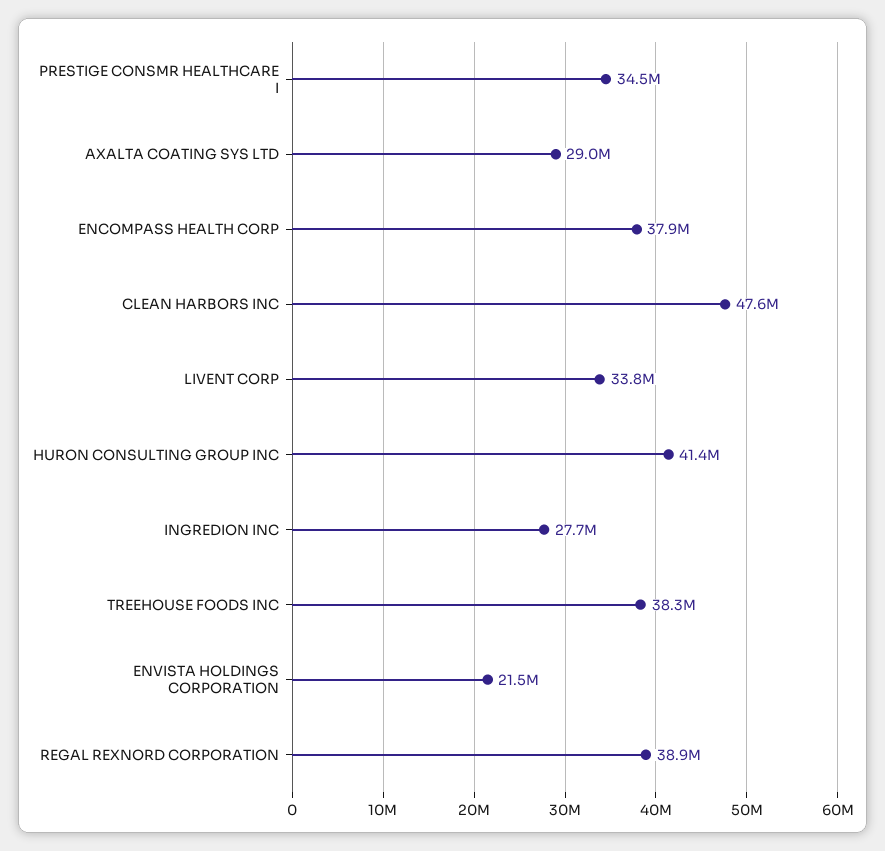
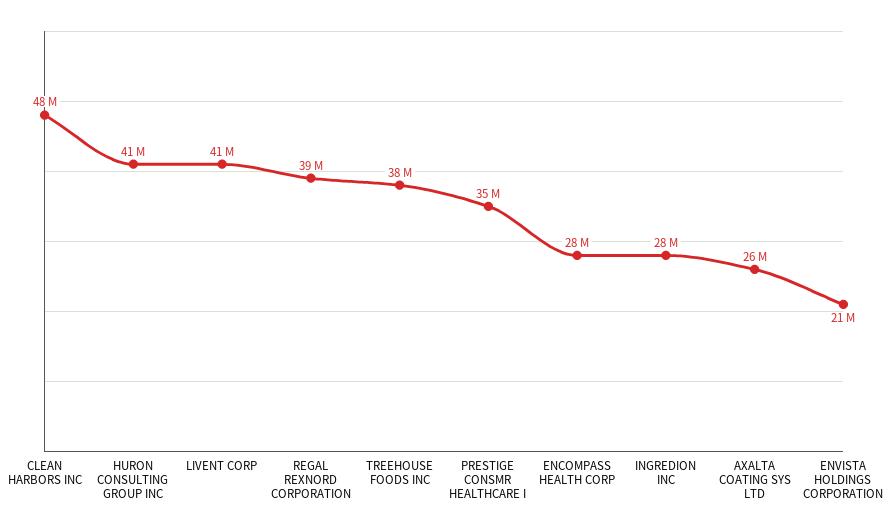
  {
    "PRESTIGE CONSMR HEALTHCARE I": 34500000,
-   "AXALTA COATING SYS LTD": 29000000,
+   "AXALTA COATING SYS LTD": 26000000,
-   "ENCOMPASS HEALTH CORP": 37900000,
+   "ENCOMPASS HEALTH CORP": 28000000,
    "CLEAN HARBORS INC": 47600000,
-   "LIVENT CORP": 33800000,
+   "LIVENT CORP": 41000000,
    "HURON CONSULTING GROUP INC": 41400000,
    "INGREDION INC": 27700000,
    "TREEHOUSE FOODS INC": 38300000,
    "ENVISTA HOLDINGS CORPORATION": 21500000,
    "REGAL REXNORD CORPORATION": 38900000
  }

